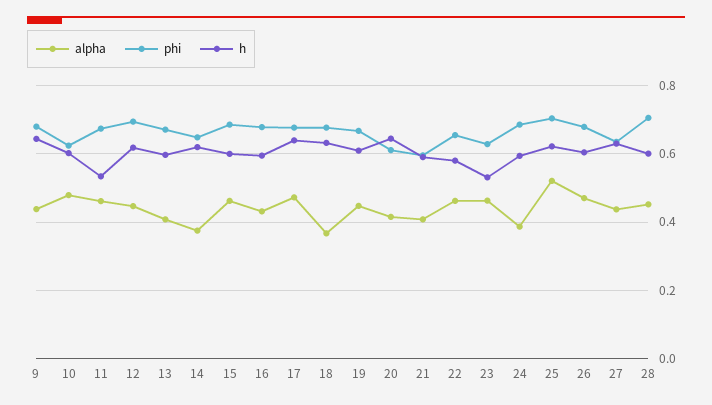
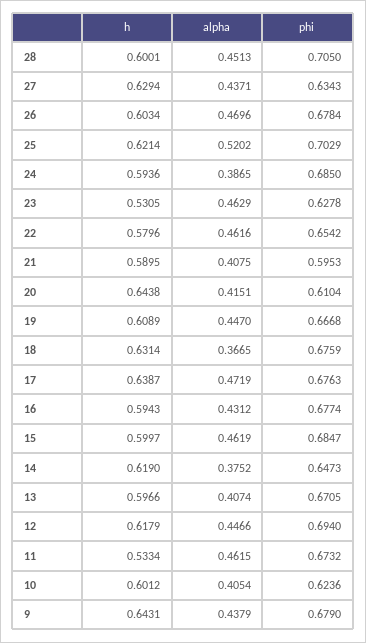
  {
    "alpha": {
      "9": 0.4379,
-     "10": 0.48,
+     "10": 0.4054,
      "11": 0.4615,
      "12": 0.4466,
      "13": 0.4074,
      "14": 0.3752,
      "15": 0.4619,
      "16": 0.4312,
      "17": 0.4719,
      "18": 0.3665,
      "19": 0.447,
      "20": 0.4151,
      "21": 0.4075,
      "22": 0.4616,
      "23": 0.4629,
      "24": 0.3865,
      "25": 0.5202,
      "26": 0.4696,
      "27": 0.4371,
      "28": 0.4513
    },
    "phi": {
      "9": 0.679,
      "10": 0.6236,
      "11": 0.6732,
      "12": 0.694,
      "13": 0.6705,
      "14": 0.6473,
      "15": 0.6847,
      "16": 0.6774,
      "17": 0.6763,
      "18": 0.6759,
      "19": 0.6668,
      "20": 0.6104,
      "21": 0.5953,
      "22": 0.6542,
      "23": 0.6278,
      "24": 0.685,
      "25": 0.7029,
      "26": 0.6784,
      "27": 0.6343,
      "28": 0.705
    },
    "h": {
      "9": 0.6431,
      "10": 0.6012,
      "11": 0.5334,
      "12": 0.6179,
      "13": 0.5966,
      "14": 0.619,
      "15": 0.5997,
      "16": 0.5943,
      "17": 0.6387,
      "18": 0.6314,
      "19": 0.6089,
      "20": 0.6438,
      "21": 0.5895,
      "22": 0.5796,
      "23": 0.5305,
      "24": 0.5936,
      "25": 0.6214,
      "26": 0.6034,
      "27": 0.6294,
      "28": 0.6001
    }
  }

